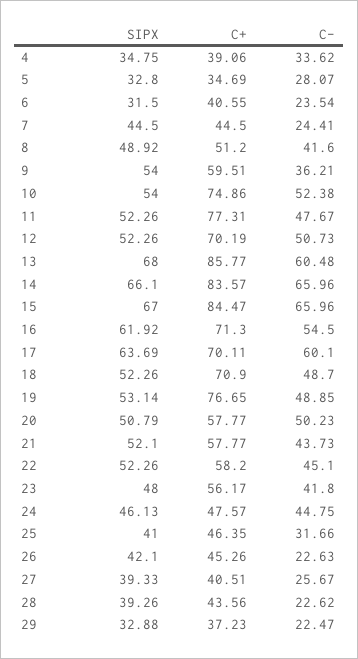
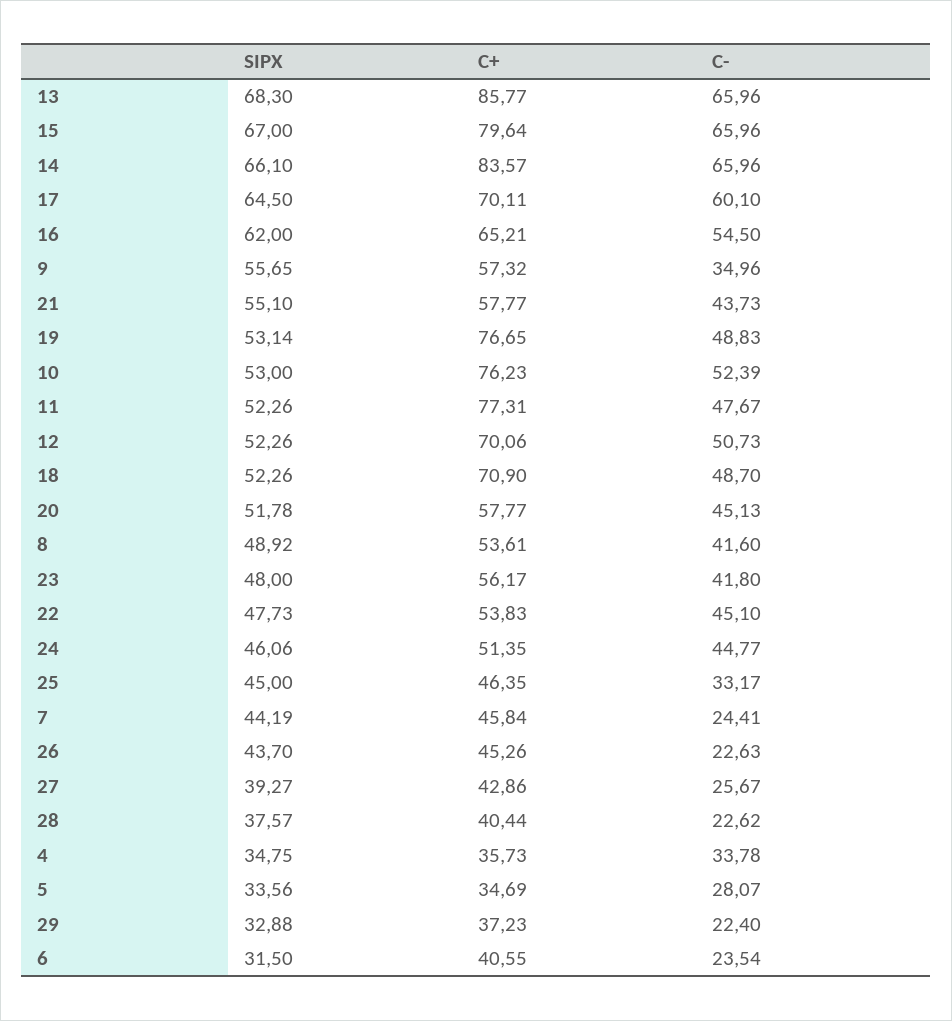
  {
    "SIPX": {
      "4": 34.75,
-     "5": 32.8,
+     "5": 33.56,
      "6": 31.5,
-     "7": 44.5,
+     "7": 44.19,
      "8": 48.92,
-     "9": 54,
+     "9": 55.65,
-     "10": 54,
+     "10": 53,
      "11": 52.26,
      "12": 52.26,
-     "13": 68,
+     "13": 68.3,
      "14": 66.1,
      "15": 67,
-     "16": 61.92,
+     "16": 62,
-     "17": 63.69,
+     "17": 64.5,
      "18": 52.26,
      "19": 53.14,
-     "20": 50.79,
+     "20": 51.78,
-     "21": 52.1,
+     "21": 55.1,
-     "22": 52.26,
+     "22": 47.73,
      "23": 48,
-     "24": 46.13,
+     "24": 46.06,
-     "25": 41,
+     "25": 45,
-     "26": 42.1,
+     "26": 43.7,
-     "27": 39.33,
+     "27": 39.27,
-     "28": 39.26,
+     "28": 37.57,
      "29": 32.88
    },
    "C+": {
-     "4": 39.06,
+     "4": 35.73,
      "5": 34.69,
      "6": 40.55,
-     "7": 44.5,
+     "7": 45.84,
-     "8": 51.2,
+     "8": 53.61,
-     "9": 59.51,
+     "9": 57.32,
-     "10": 74.86,
+     "10": 76.23,
      "11": 77.31,
-     "12": 70.19,
+     "12": 70.06,
      "13": 85.77,
      "14": 83.57,
-     "15": 84.47,
+     "15": 79.64,
-     "16": 71.3,
+     "16": 65.21,
      "17": 70.11,
      "18": 70.9,
      "19": 76.65,
      "20": 57.77,
      "21": 57.77,
-     "22": 58.2,
+     "22": 53.83,
      "23": 56.17,
-     "24": 47.57,
+     "24": 51.35,
      "25": 46.35,
      "26": 45.26,
-     "27": 40.51,
+     "27": 42.86,
-     "28": 43.56,
+     "28": 40.44,
      "29": 37.23
    },
    "C-": {
-     "4": 33.62,
+     "4": 33.78,
      "5": 28.07,
      "6": 23.54,
      "7": 24.41,
      "8": 41.6,
-     "9": 36.21,
+     "9": 34.96,
-     "10": 52.38,
+     "10": 52.39,
      "11": 47.67,
      "12": 50.73,
-     "13": 60.48,
+     "13": 65.96,
      "14": 65.96,
      "15": 65.96,
      "16": 54.5,
      "17": 60.1,
      "18": 48.7,
-     "19": 48.85,
+     "19": 48.83,
-     "20": 50.23,
+     "20": 45.13,
      "21": 43.73,
      "22": 45.1,
      "23": 41.8,
-     "24": 44.75,
+     "24": 44.77,
-     "25": 31.66,
+     "25": 33.17,
      "26": 22.63,
      "27": 25.67,
      "28": 22.62,
-     "29": 22.47
+     "29": 22.4
    }
  }

